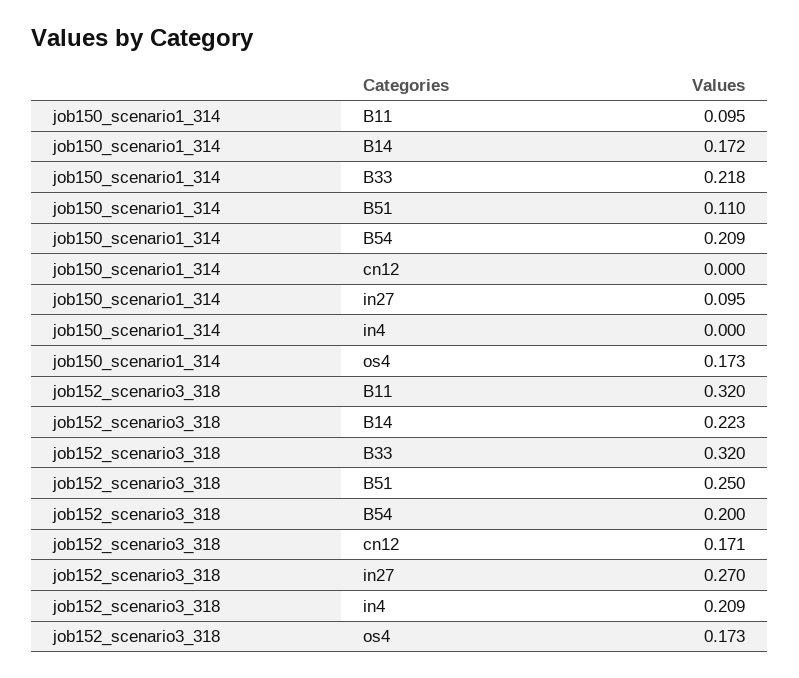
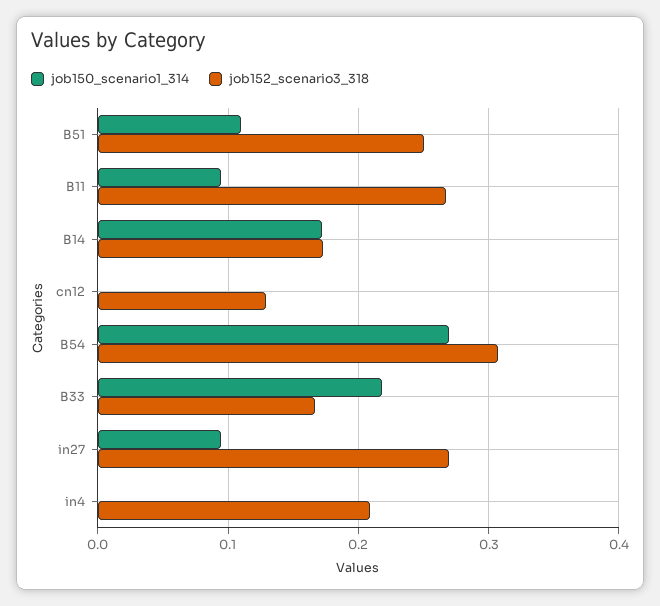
  {
    "job150_scenario1_314": {
      "B11": 0.095,
      "B14": 0.172,
      "B33": 0.218,
      "B51": 0.11,
-     "B54": 0.209,
+     "B54": 0.27,
      "cn12": 0,
      "in27": 0.095,
-     "in4": 0,
+     "in4": 0
-     "os4": 0.173
    },
    "job152_scenario3_318": {
-     "B11": 0.32,
+     "B11": 0.27,
-     "B14": 0.223,
+     "B14": 0.17,
-     "B33": 0.32,
+     "B33": 0.17,
      "B51": 0.25,
-     "B54": 0.2,
+     "B54": 0.31,
-     "cn12": 0.171,
+     "cn12": 0.13,
      "in27": 0.27,
-     "in4": 0.209,
+     "in4": 0.209
-     "os4": 0.173
    }
  }

